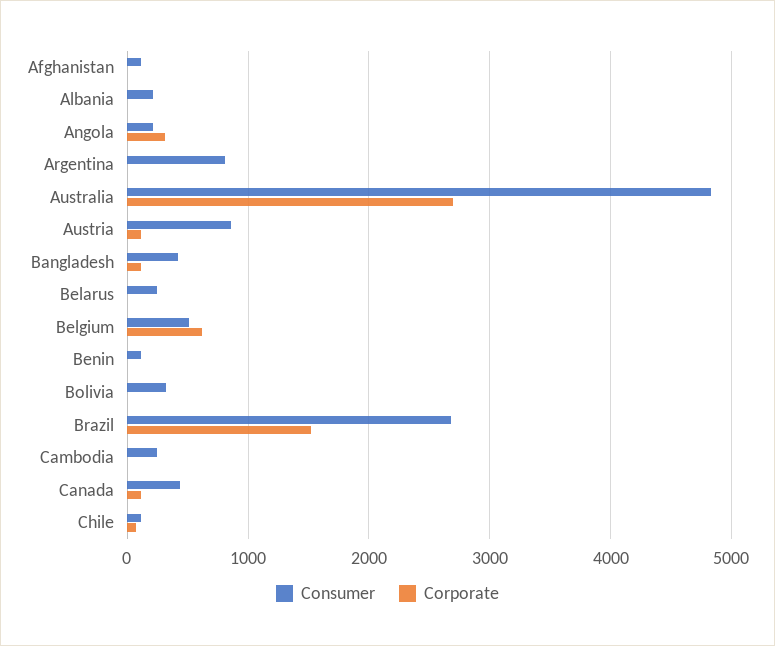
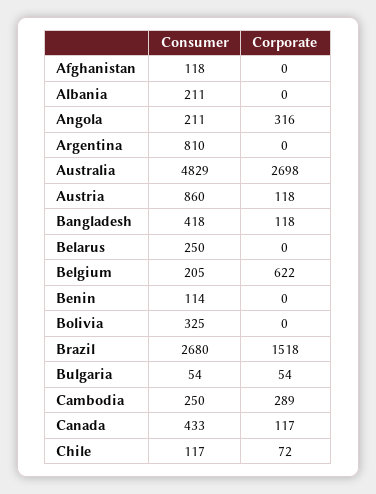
  {
    "Consumer": {
      "Afghanistan": 118,
      "Albania": 211,
      "Angola": 211,
      "Argentina": 810,
      "Australia": 4829,
      "Austria": 860,
      "Bangladesh": 418,
      "Belarus": 250,
-     "Belgium": 500,
+     "Belgium": 205,
      "Benin": 114,
      "Bolivia": 325,
      "Brazil": 2680,
      "Cambodia": 250,
      "Canada": 433,
-     "Chile": 117
+     "Chile": 117,
+     "Bulgaria": 54
    },
    "Corporate": {
      "Afghanistan": 0,
      "Albania": 0,
      "Angola": 316,
      "Argentina": 0,
      "Australia": 2698,
      "Austria": 118,
      "Bangladesh": 118,
      "Belarus": 0,
      "Belgium": 622,
      "Benin": 0,
      "Bolivia": 0,
      "Brazil": 1518,
-     "Cambodia": 0,
+     "Cambodia": 289,
      "Canada": 117,
-     "Chile": 72
+     "Chile": 72,
+     "Bulgaria": 54
    }
  }

